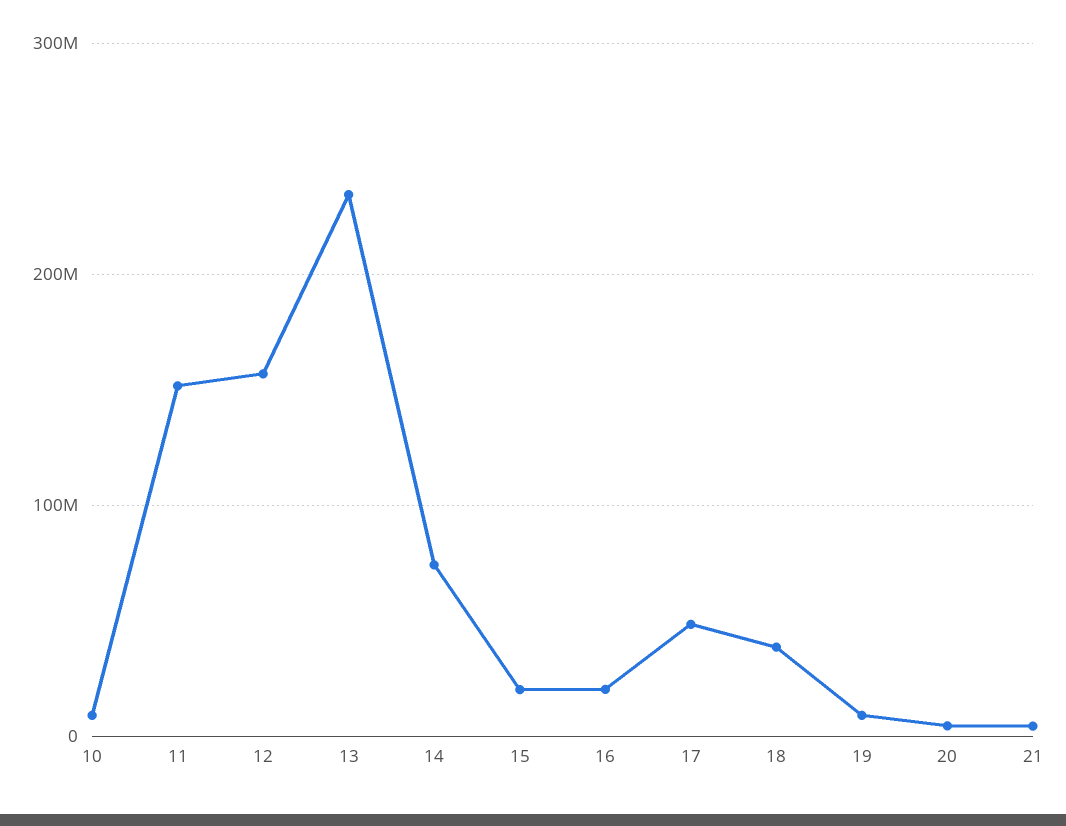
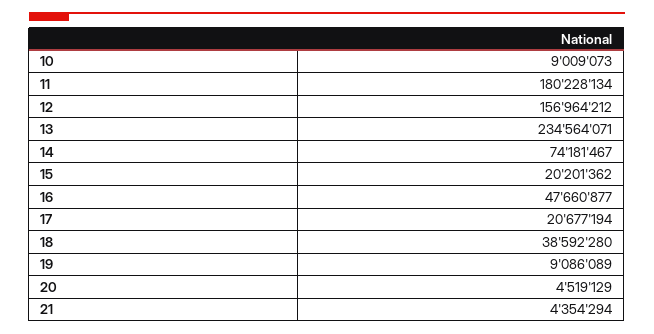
  {
    "10": 9009073,
-   "11": 150000000,
+   "11": 180228134,
    "12": 156964212,
    "13": 234564071,
    "14": 74181467,
    "15": 20201362,
-   "16": 20000000,
+   "16": 47660877,
-   "17": 50000000,
+   "17": 20677194,
    "18": 38592280,
    "19": 9086089,
    "20": 4519129,
    "21": 4354294
  }

